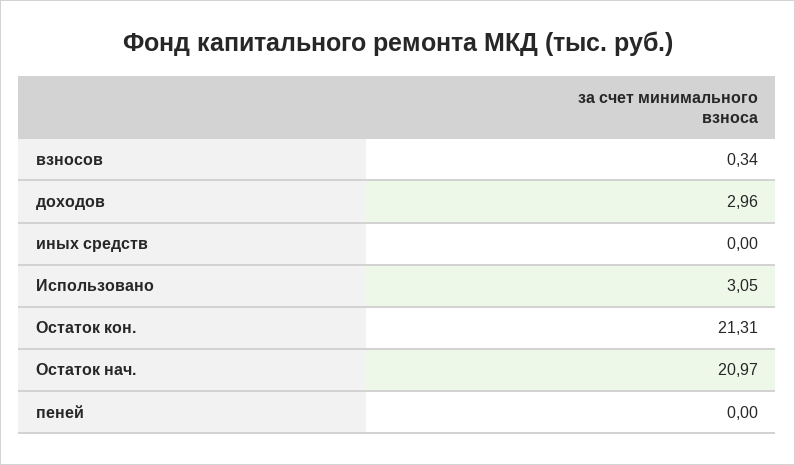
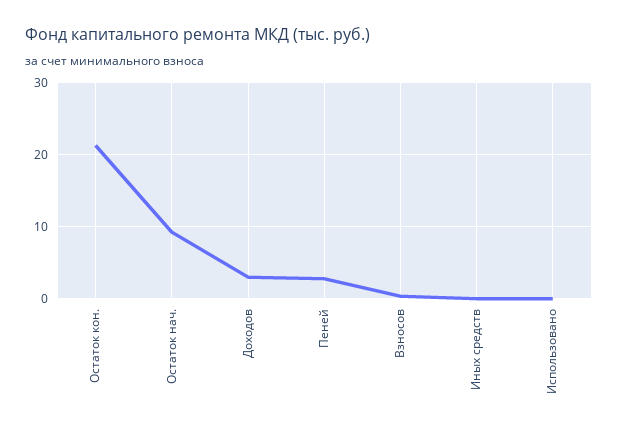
  {
    "взносов": 0.34,
    "доходов": 2.96,
    "иных средств": 0,
-   "Использовано": 3.05,
+   "Использовано": 0,
    "Остаток кон.": 21.31,
-   "Остаток нач.": 20.97,
+   "Остаток нач.": 9,
-   "пеней": 0
+   "пеней": 3
  }

